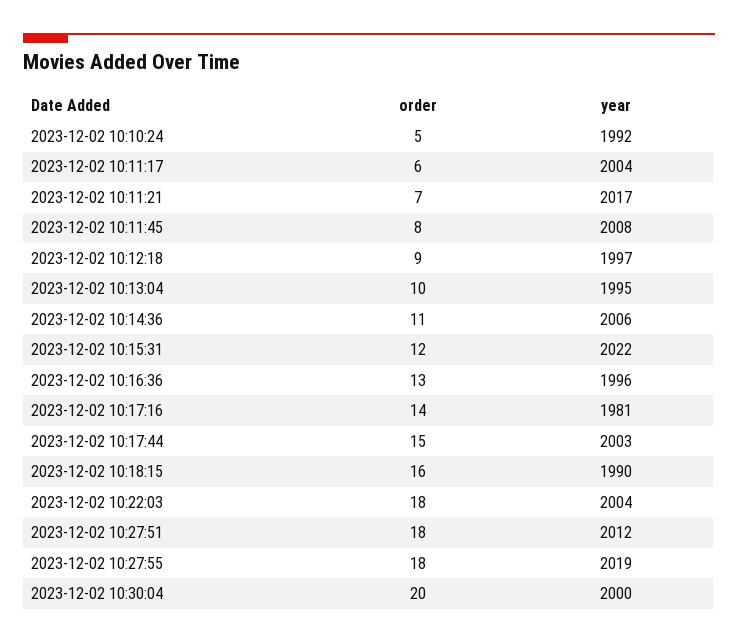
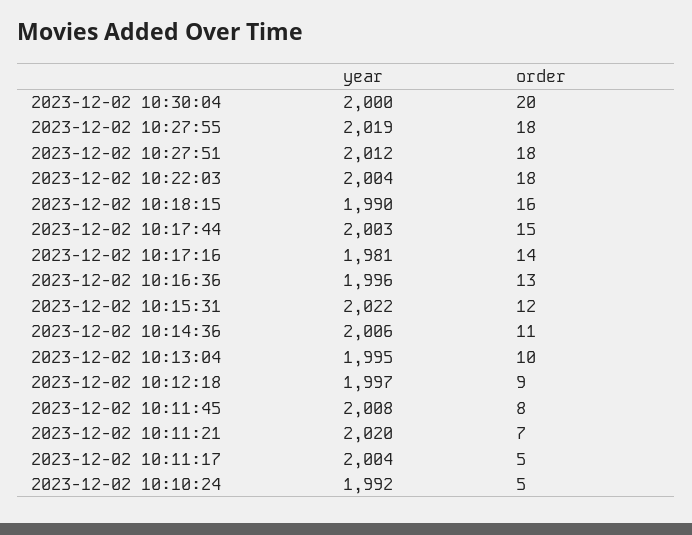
  {
    "order": {
      "2023-12-02 10:10:24": 5,
-     "2023-12-02 10:11:17": 6,
+     "2023-12-02 10:11:17": 5,
      "2023-12-02 10:11:21": 7,
      "2023-12-02 10:11:45": 8,
      "2023-12-02 10:12:18": 9,
      "2023-12-02 10:13:04": 10,
      "2023-12-02 10:14:36": 11,
      "2023-12-02 10:15:31": 12,
      "2023-12-02 10:16:36": 13,
      "2023-12-02 10:17:16": 14,
      "2023-12-02 10:17:44": 15,
      "2023-12-02 10:18:15": 16,
      "2023-12-02 10:22:03": 18,
      "2023-12-02 10:27:51": 18,
      "2023-12-02 10:27:55": 18,
      "2023-12-02 10:30:04": 20
    },
    "year": {
      "2023-12-02 10:10:24": 1992,
      "2023-12-02 10:11:17": 2004,
-     "2023-12-02 10:11:21": 2017,
+     "2023-12-02 10:11:21": 2020,
      "2023-12-02 10:11:45": 2008,
      "2023-12-02 10:12:18": 1997,
      "2023-12-02 10:13:04": 1995,
      "2023-12-02 10:14:36": 2006,
      "2023-12-02 10:15:31": 2022,
      "2023-12-02 10:16:36": 1996,
      "2023-12-02 10:17:16": 1981,
      "2023-12-02 10:17:44": 2003,
      "2023-12-02 10:18:15": 1990,
      "2023-12-02 10:22:03": 2004,
      "2023-12-02 10:27:51": 2012,
      "2023-12-02 10:27:55": 2019,
      "2023-12-02 10:30:04": 2000
    }
  }

